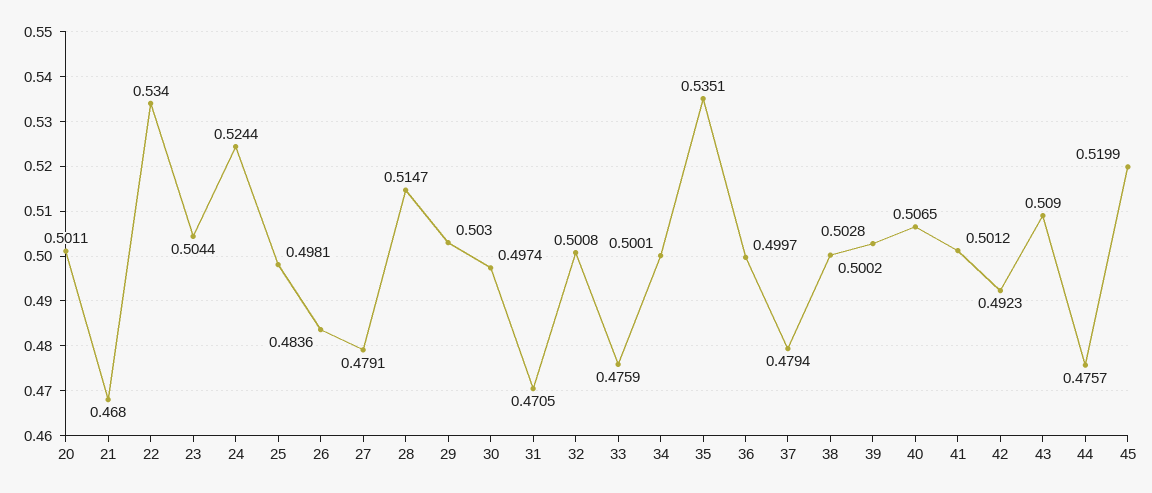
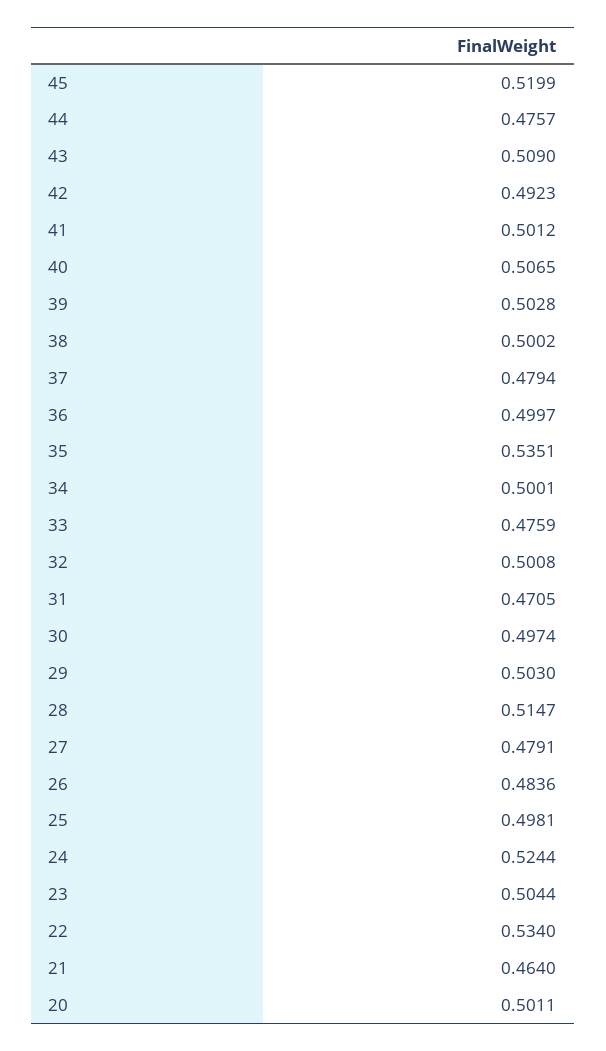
  {
    "20": 0.5011,
-   "21": 0.468,
+   "21": 0.464,
    "22": 0.534,
    "23": 0.5044,
    "24": 0.5244,
    "25": 0.4981,
    "26": 0.4836,
    "27": 0.4791,
    "28": 0.5147,
    "29": 0.503,
    "30": 0.4974,
    "31": 0.4705,
    "32": 0.5008,
    "33": 0.4759,
    "34": 0.5001,
    "35": 0.5351,
    "36": 0.4997,
    "37": 0.4794,
    "38": 0.5002,
    "39": 0.5028,
    "40": 0.5065,
    "41": 0.5012,
    "42": 0.4923,
    "43": 0.509,
    "44": 0.4757,
    "45": 0.5199
  }

